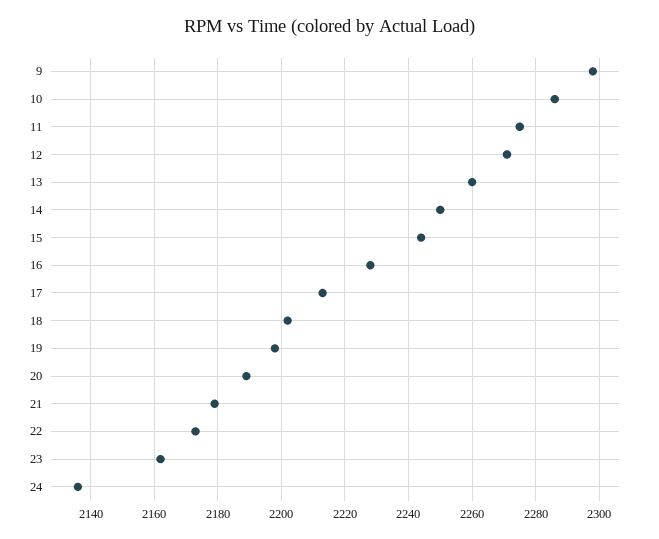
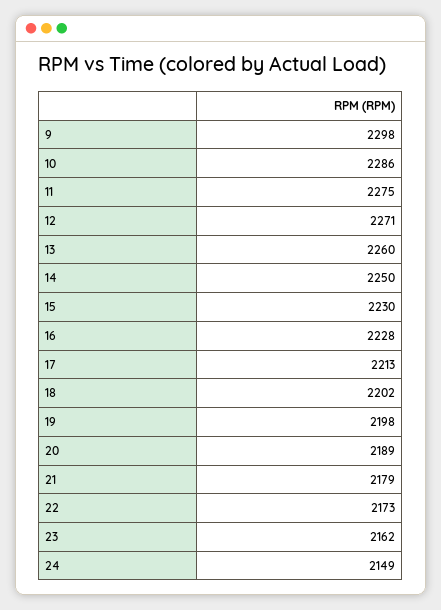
  {
    "9": 2298,
    "10": 2286,
    "11": 2275,
    "12": 2271,
    "13": 2260,
    "14": 2250,
-   "15": 2245,
+   "15": 2230,
    "16": 2228,
    "17": 2213,
    "18": 2202,
    "19": 2198,
    "20": 2189,
    "21": 2179,
    "22": 2173,
    "23": 2162,
-   "24": 2135
+   "24": 2149
  }

